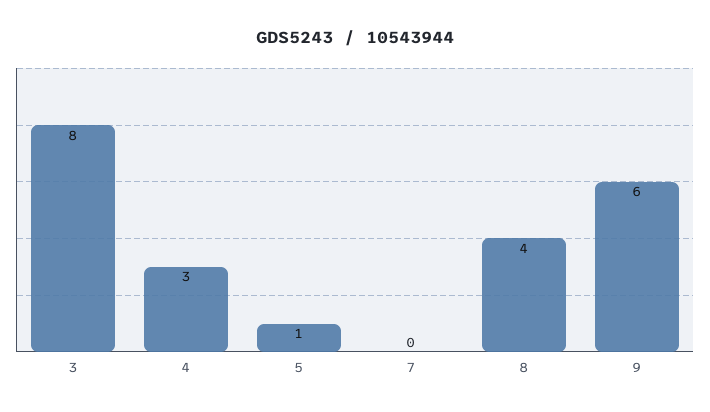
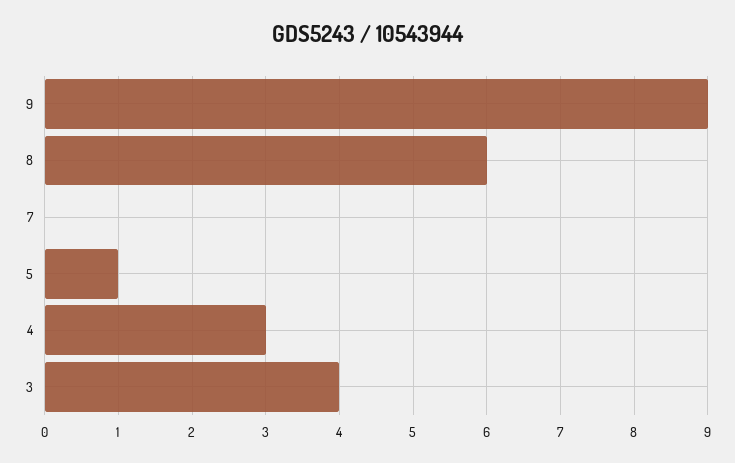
  {
-   "3": 8,
+   "3": 4,
    "4": 3,
    "5": 1,
    "7": 0,
-   "8": 4,
+   "8": 6,
-   "9": 6
+   "9": 9
  }

